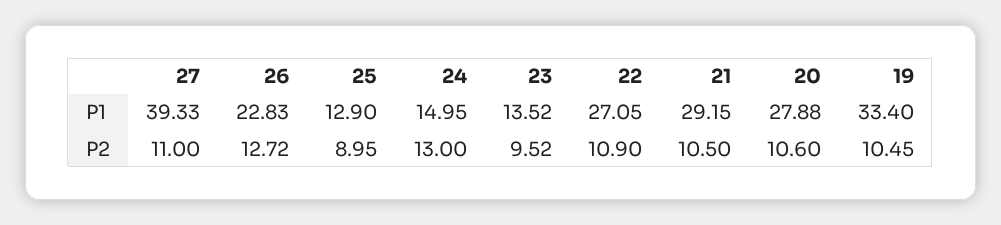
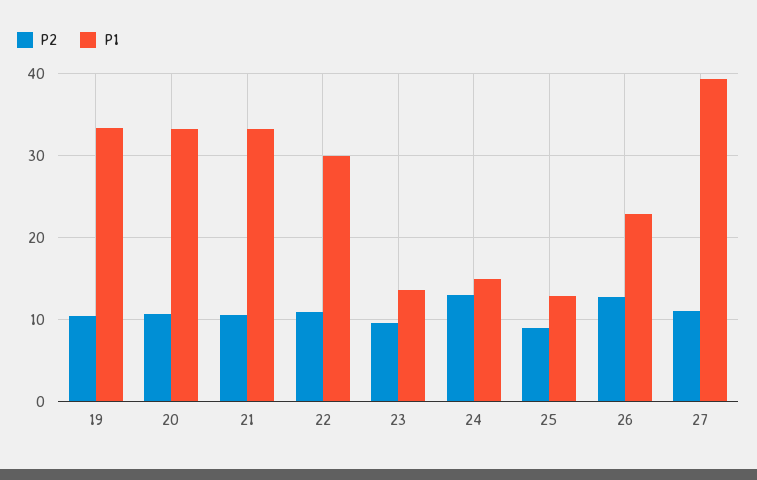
  {
    "P1": {
      "27": 39.33,
      "26": 22.83,
      "25": 12.9,
      "24": 14.95,
      "23": 13.52,
-     "22": 27.05,
+     "22": 30,
-     "21": 29.15,
+     "21": 33,
-     "20": 27.88,
+     "20": 33,
      "19": 33.4
    },
    "P2": {
      "27": 11,
      "26": 12.72,
      "25": 8.95,
      "24": 13,
      "23": 9.52,
      "22": 10.9,
      "21": 10.5,
      "20": 10.6,
      "19": 10.45
    }
  }

